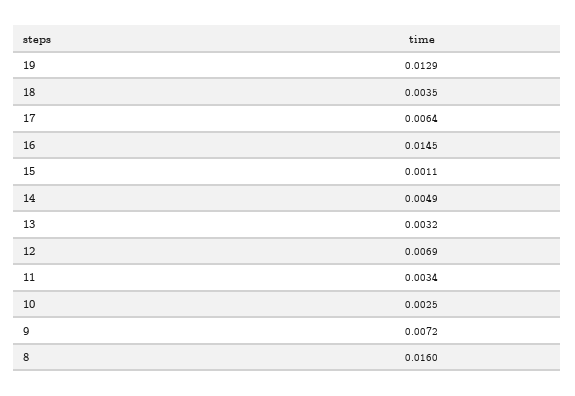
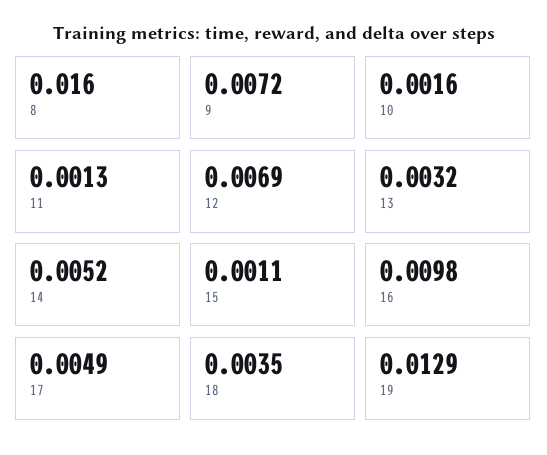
  {
    "19": 0.0129,
    "18": 0.0035,
-   "17": 0.0064,
+   "17": 0.0049,
-   "16": 0.0145,
+   "16": 0.0098,
    "15": 0.0011,
-   "14": 0.0049,
+   "14": 0.0052,
    "13": 0.0032,
    "12": 0.0069,
-   "11": 0.0034,
+   "11": 0.0013,
-   "10": 0.0025,
+   "10": 0.0016,
    "9": 0.0072,
    "8": 0.016
  }

